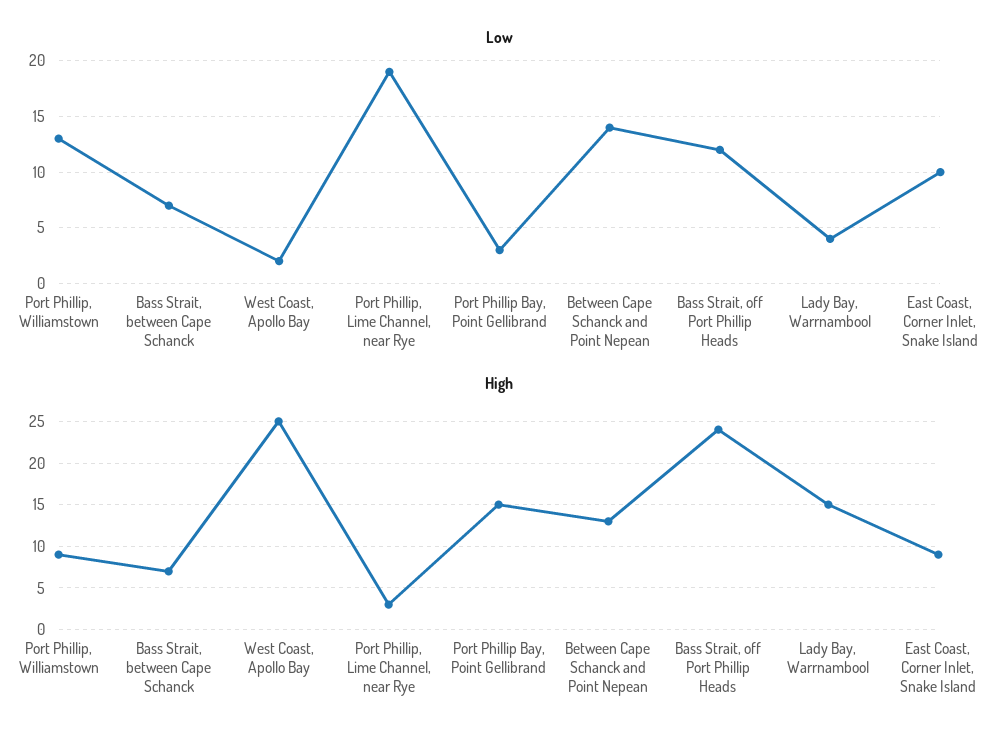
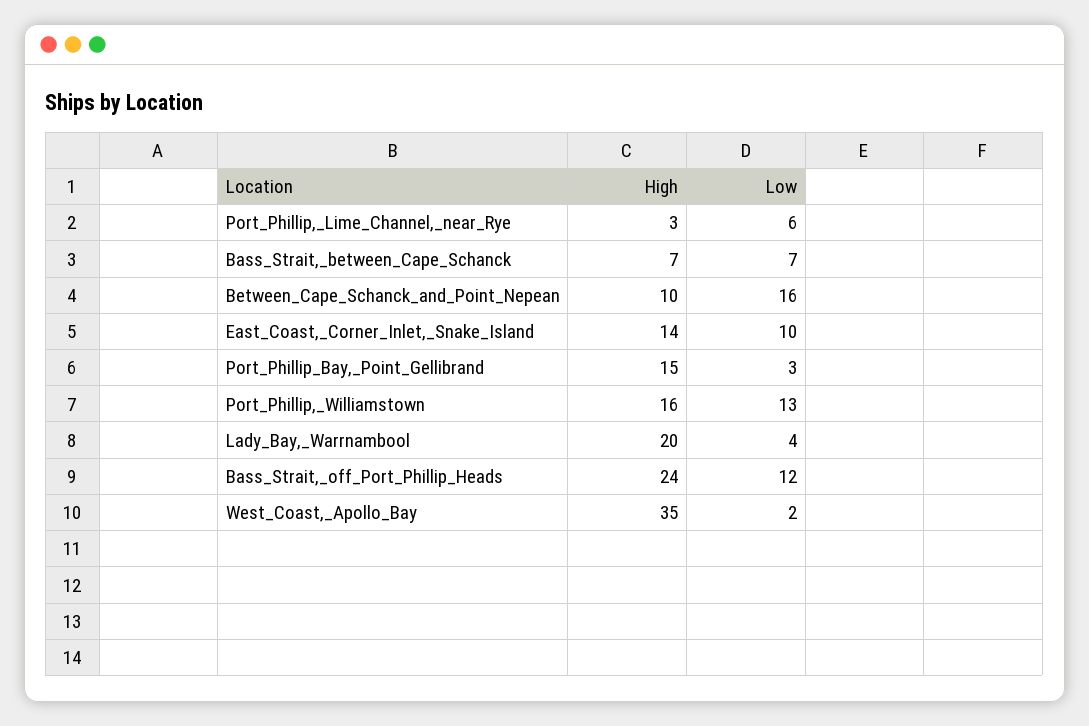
  {
    "Low": {
      "Port Phillip, Williamstown": 13,
      "Bass Strait, between Cape Schanck": 7,
      "West Coast, Apollo Bay": 2,
-     "Port Phillip, Lime Channel, near Rye": 19,
+     "Port Phillip, Lime Channel, near Rye": 6,
      "Port Phillip Bay, Point Gellibrand": 3,
-     "Between Cape Schanck and Point Nepean": 14,
+     "Between Cape Schanck and Point Nepean": 16,
      "Bass Strait, off Port Phillip Heads": 12,
      "Lady Bay, Warrnambool": 4,
      "East Coast, Corner Inlet, Snake Island": 10
    },
    "High": {
-     "Port Phillip, Williamstown": 9,
+     "Port Phillip, Williamstown": 16,
      "Bass Strait, between Cape Schanck": 7,
-     "West Coast, Apollo Bay": 25,
+     "West Coast, Apollo Bay": 35,
      "Port Phillip, Lime Channel, near Rye": 3,
      "Port Phillip Bay, Point Gellibrand": 15,
-     "Between Cape Schanck and Point Nepean": 13,
+     "Between Cape Schanck and Point Nepean": 10,
      "Bass Strait, off Port Phillip Heads": 24,
-     "Lady Bay, Warrnambool": 15,
+     "Lady Bay, Warrnambool": 20,
-     "East Coast, Corner Inlet, Snake Island": 9
+     "East Coast, Corner Inlet, Snake Island": 14
    }
  }

